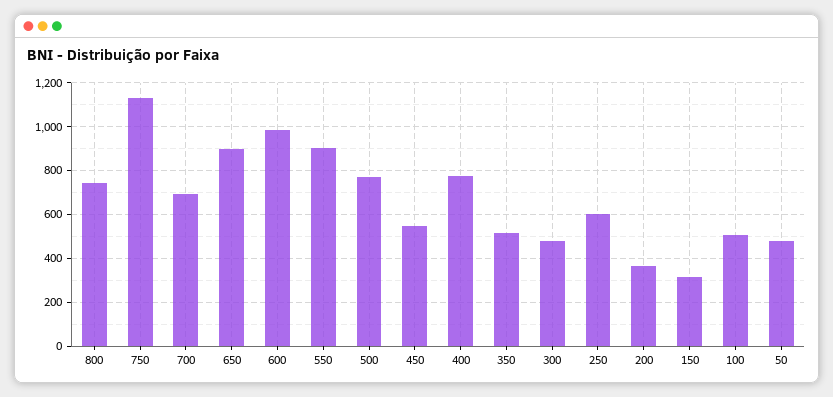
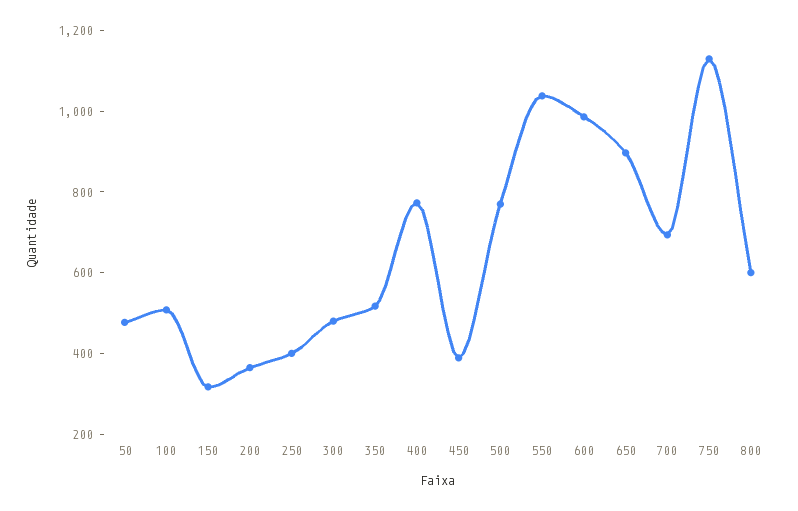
  {
-   "800": 750,
+   "800": 600,
    "750": 1150,
    "700": 700,
    "650": 900,
    "600": 1000,
-   "550": 900,
+   "550": 1050,
    "500": 750,
-   "450": 550,
+   "450": 400,
    "400": 750,
    "350": 500,
    "300": 500,
-   "250": 600,
+   "250": 400,
    "200": 350,
    "150": 300,
    "100": 500,
    "50": 500
  }

